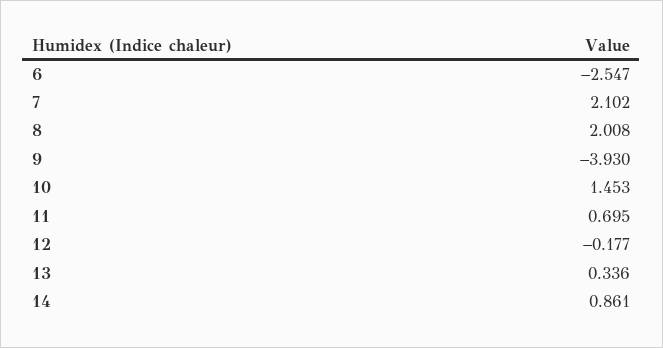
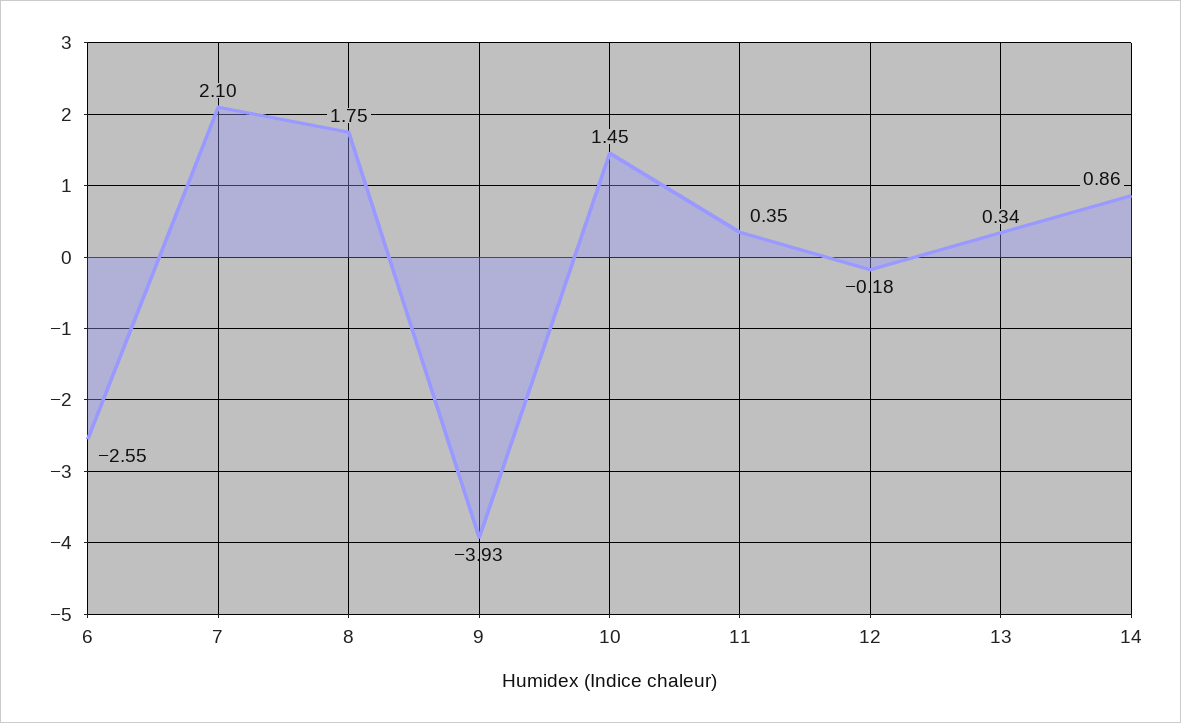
  {
    "6": -2.547,
    "7": 2.102,
-   "8": 2.008,
+   "8": 1.75,
    "9": -3.93,
    "10": 1.453,
-   "11": 0.695,
+   "11": 0.35,
    "12": -0.177,
    "13": 0.336,
    "14": 0.861
  }

